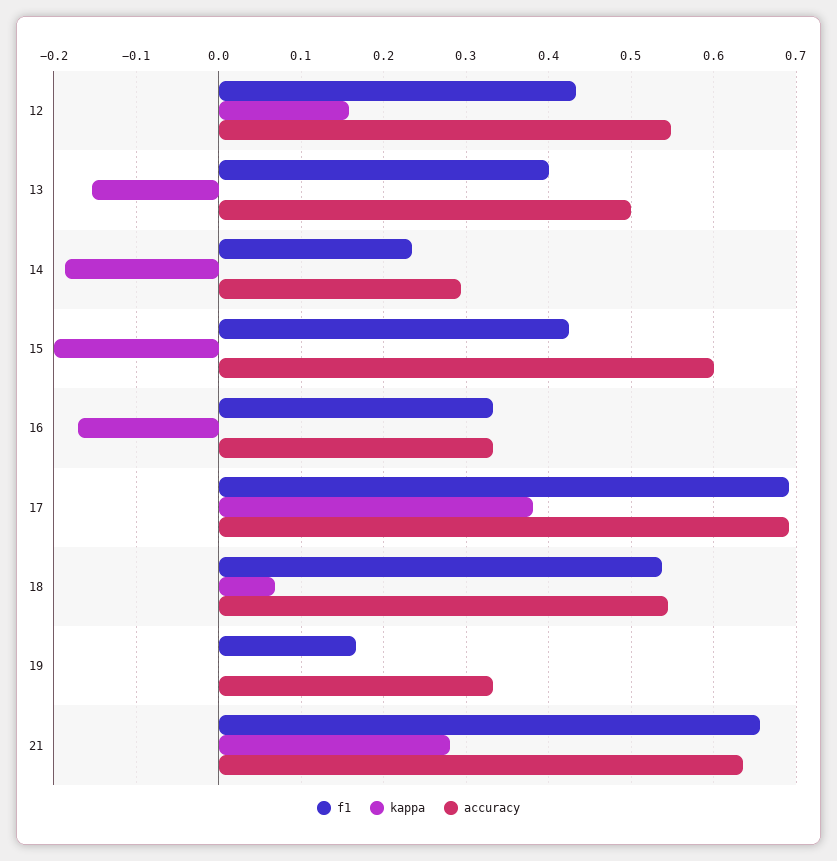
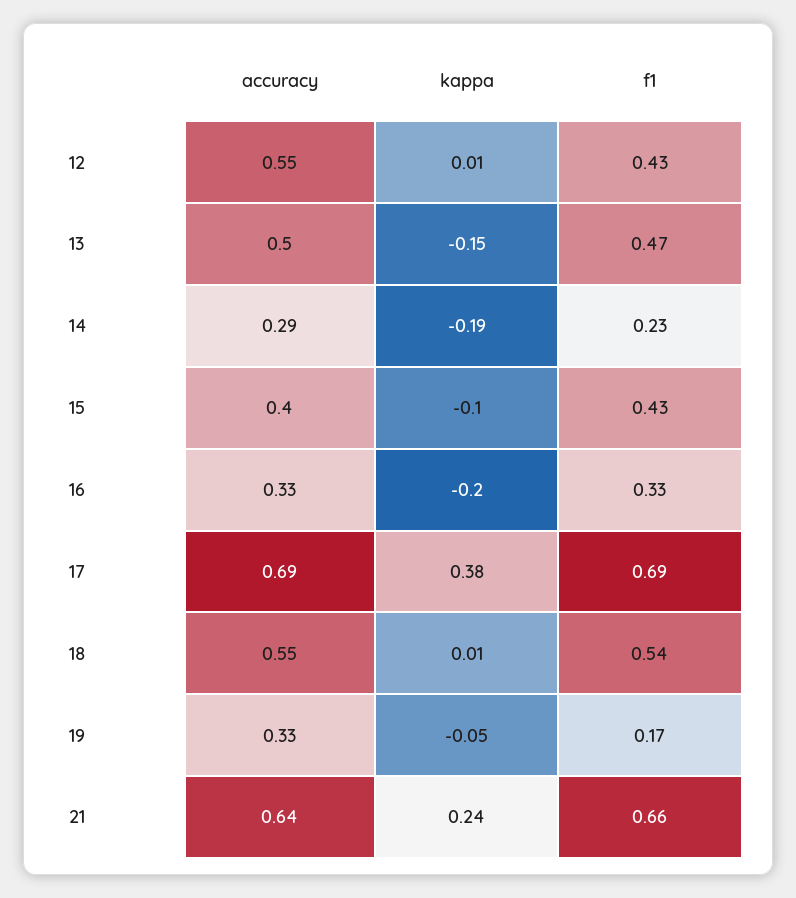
  {
    "f1": {
      "12": 0.43,
-     "13": 0.4,
+     "13": 0.47,
      "14": 0.23,
      "15": 0.43,
      "16": 0.33,
      "17": 0.69,
      "18": 0.54,
      "19": 0.17,
      "21": 0.66
    },
    "kappa": {
-     "12": 0.16,
+     "12": 0.01,
      "13": -0.15,
      "14": -0.19,
-     "15": -0.2,
+     "15": -0.1,
-     "16": -0.17,
+     "16": -0.2,
      "17": 0.38,
-     "18": 0.07,
+     "18": 0.01,
-     "19": 0,
+     "19": -0.05,
-     "21": 0.28
+     "21": 0.24
    },
    "accuracy": {
      "12": 0.55,
      "13": 0.5,
      "14": 0.29,
-     "15": 0.6,
+     "15": 0.4,
      "16": 0.33,
      "17": 0.69,
      "18": 0.55,
      "19": 0.33,
      "21": 0.64
    }
  }

